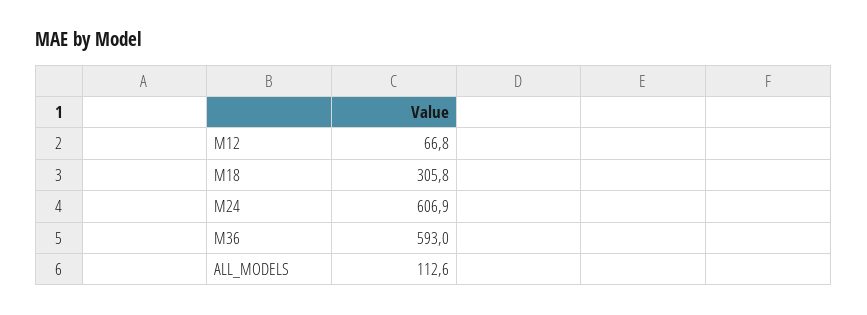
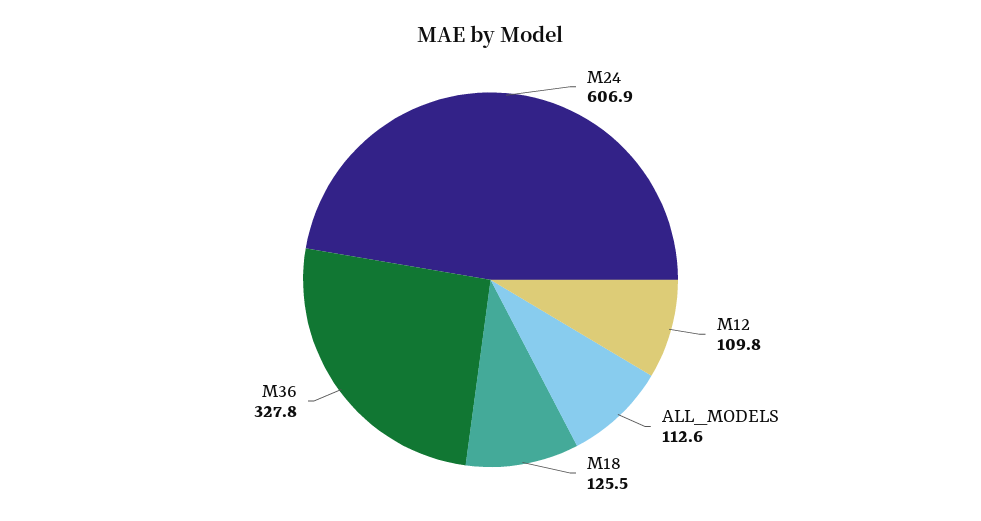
  {
-   "M12": 66.8,
+   "M12": 109.8,
-   "M18": 305.8,
+   "M18": 125.5,
    "M24": 606.9,
-   "M36": 593,
+   "M36": 327.8,
    "ALL_MODELS": 112.6
  }

